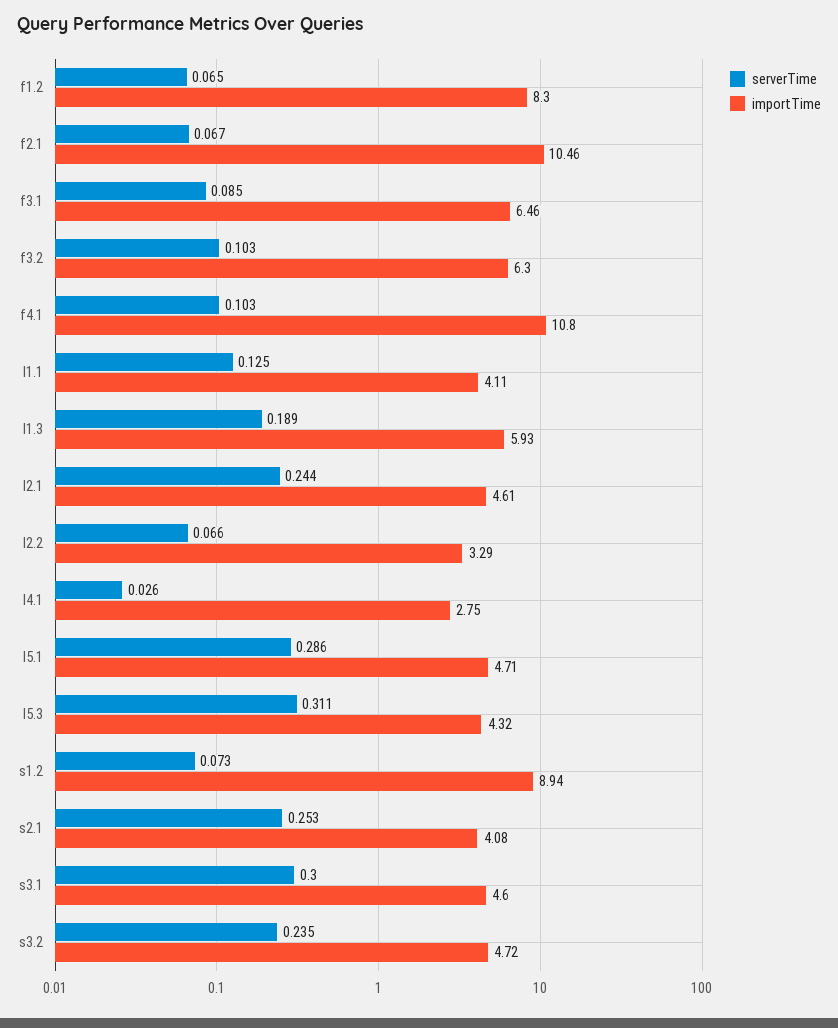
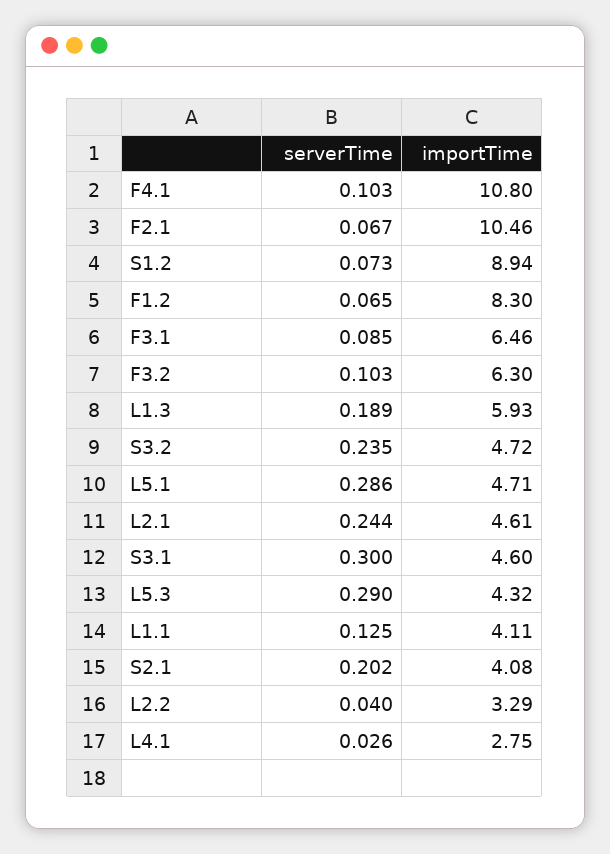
  {
    "serverTime": {
      "f1.2": 0.065,
      "f2.1": 0.067,
      "f3.1": 0.085,
      "f3.2": 0.103,
      "f4.1": 0.103,
      "l1.1": 0.125,
      "l1.3": 0.189,
      "l2.1": 0.244,
-     "l2.2": 0.066,
+     "l2.2": 0.04,
      "l4.1": 0.026,
      "l5.1": 0.286,
-     "l5.3": 0.311,
+     "l5.3": 0.29,
      "s1.2": 0.073,
-     "s2.1": 0.253,
+     "s2.1": 0.202,
      "s3.1": 0.3,
      "s3.2": 0.235
    },
    "importTime": {
      "f1.2": 8.3,
      "f2.1": 10.46,
      "f3.1": 6.46,
      "f3.2": 6.3,
      "f4.1": 10.8,
      "l1.1": 4.11,
      "l1.3": 5.93,
      "l2.1": 4.61,
      "l2.2": 3.29,
      "l4.1": 2.75,
      "l5.1": 4.71,
      "l5.3": 4.32,
      "s1.2": 8.94,
      "s2.1": 4.08,
      "s3.1": 4.6,
      "s3.2": 4.72
    }
  }

